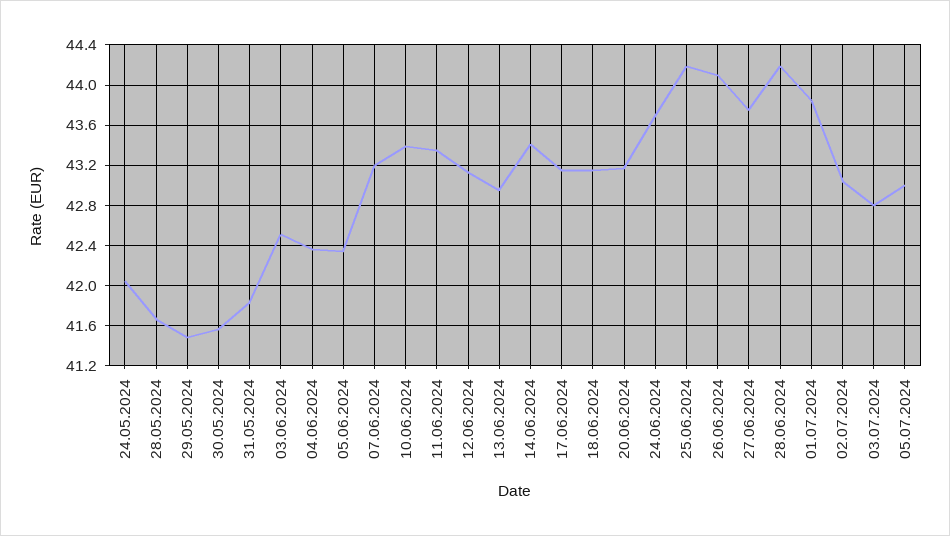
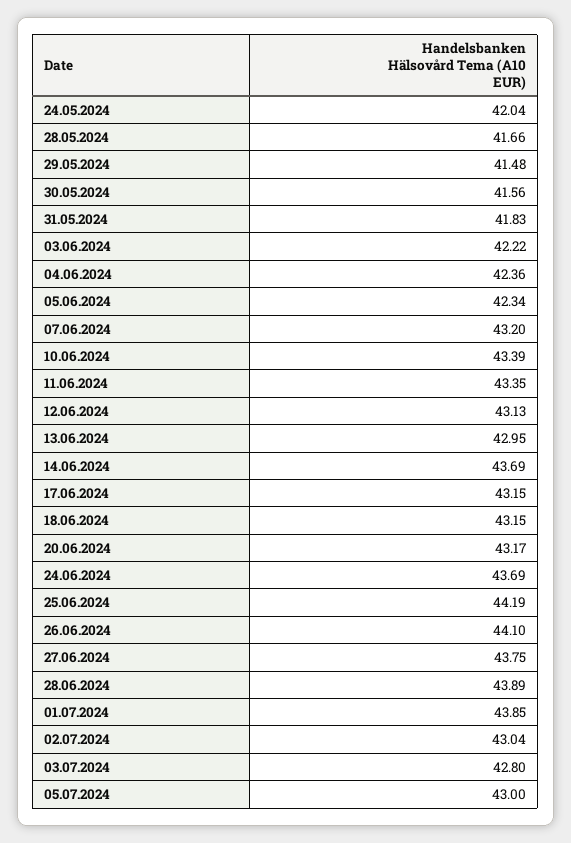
  {
    "24.05.2024": 42.04,
    "28.05.2024": 41.66,
    "29.05.2024": 41.48,
    "30.05.2024": 41.56,
    "31.05.2024": 41.83,
-   "03.06.2024": 42.5,
+   "03.06.2024": 42.22,
    "04.06.2024": 42.36,
    "05.06.2024": 42.34,
    "07.06.2024": 43.2,
    "10.06.2024": 43.39,
    "11.06.2024": 43.35,
    "12.06.2024": 43.13,
    "13.06.2024": 42.95,
-   "14.06.2024": 43.4,
+   "14.06.2024": 43.69,
    "17.06.2024": 43.15,
    "18.06.2024": 43.15,
    "20.06.2024": 43.17,
    "24.06.2024": 43.69,
    "25.06.2024": 44.19,
    "26.06.2024": 44.1,
    "27.06.2024": 43.75,
-   "28.06.2024": 44.2,
+   "28.06.2024": 43.89,
    "01.07.2024": 43.85,
    "02.07.2024": 43.04,
    "03.07.2024": 42.8,
    "05.07.2024": 43
  }

